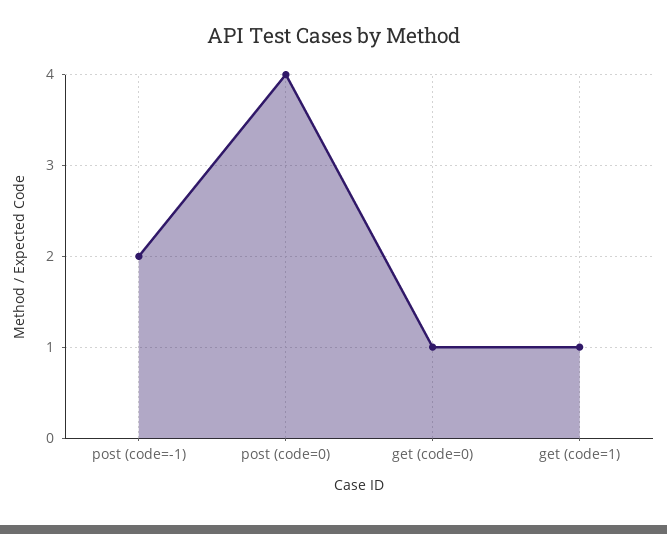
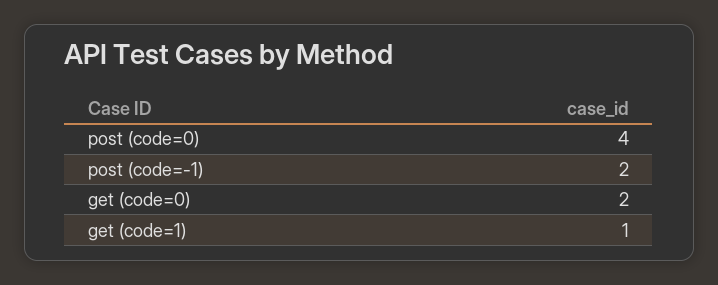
  {
    "post (code=-1)": 2,
    "post (code=0)": 4,
-   "get (code=0)": 1,
+   "get (code=0)": 2,
    "get (code=1)": 1
  }

